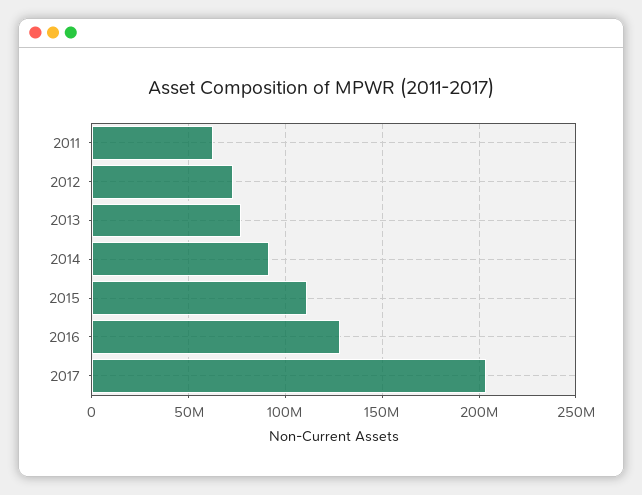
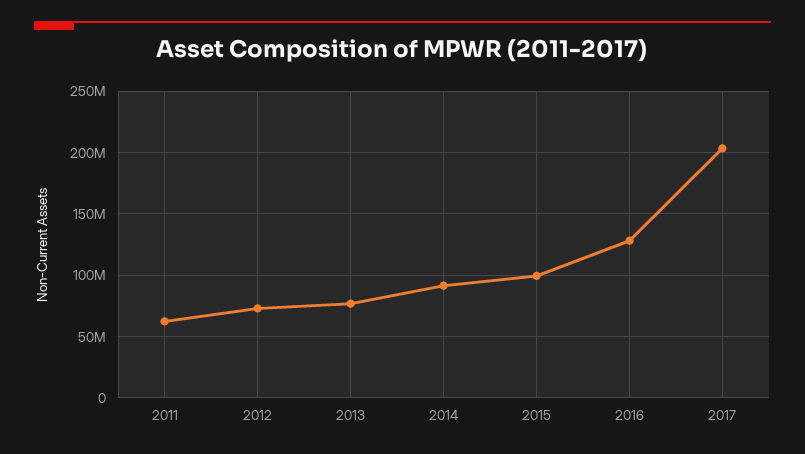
  {
    "2011": 60000000,
    "2012": 75000000,
    "2013": 75000000,
    "2014": 90000000,
-   "2015": 110000000,
+   "2015": 100000000,
    "2016": 130000000,
    "2017": 205000000
  }

